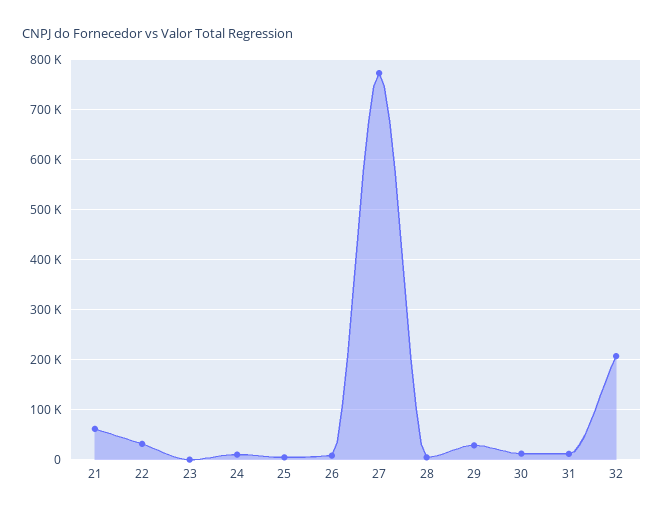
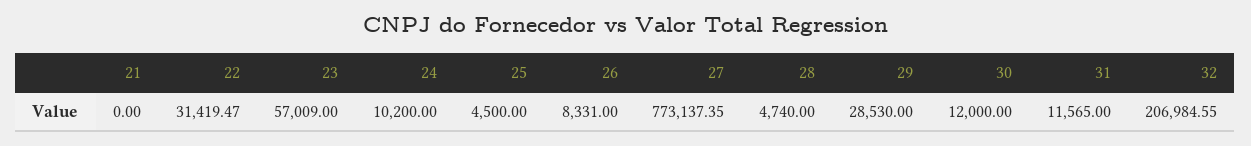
  {
-   "21": 60000,
+   "21": 0,
    "22": 31419.47,
-   "23": 0,
+   "23": 57009,
    "24": 10200,
    "25": 4500,
    "26": 8331,
    "27": 773137.35,
    "28": 4740,
    "29": 28530,
    "30": 12000,
    "31": 11565,
    "32": 206984.55
  }

